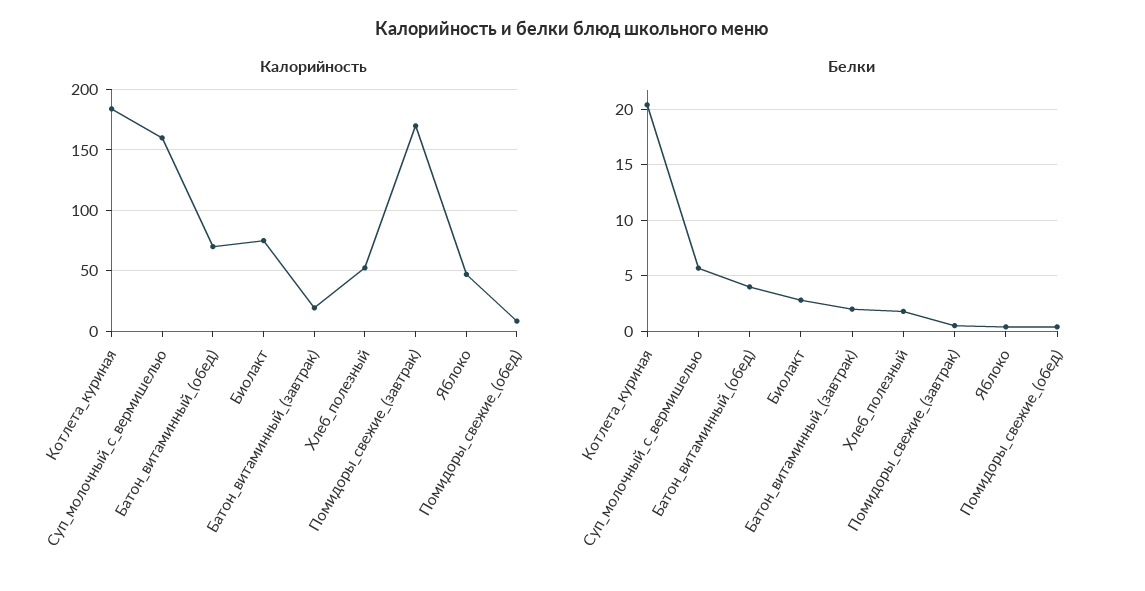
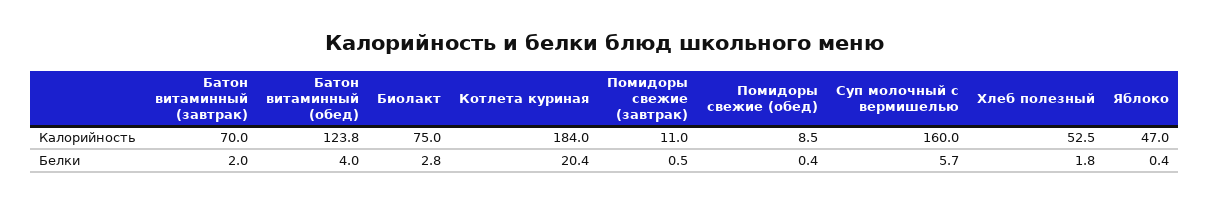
  {
    "Калорийность": {
      "Котлета_куриная": 184,
      "Суп_молочный_с_вермишелью": 160,
-     "Батон_витаминный_(обед)": 70,
+     "Батон_витаминный_(обед)": 123.8,
      "Биолакт": 75,
-     "Батон_витаминный_(завтрак)": 20,
+     "Батон_витаминный_(завтрак)": 70,
      "Хлеб_полезный": 52.5,
-     "Помидоры_свежие_(завтрак)": 170,
+     "Помидоры_свежие_(завтрак)": 11,
      "Яблоко": 47,
      "Помидоры_свежие_(обед)": 8.5
    },
    "Белки": {
      "Котлета_куриная": 20.4,
      "Суп_молочный_с_вермишелью": 5.7,
      "Батон_витаминный_(обед)": 4,
      "Биолакт": 2.8,
      "Батон_витаминный_(завтрак)": 2,
      "Хлеб_полезный": 1.8,
      "Помидоры_свежие_(завтрак)": 0.5,
      "Яблоко": 0.4,
      "Помидоры_свежие_(обед)": 0.4
    }
  }

